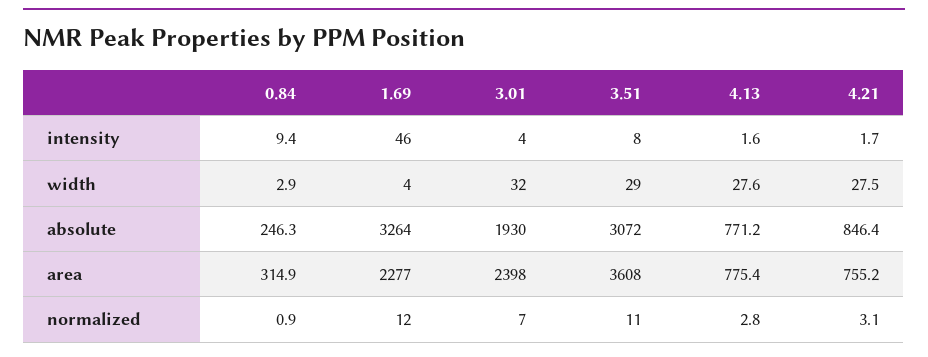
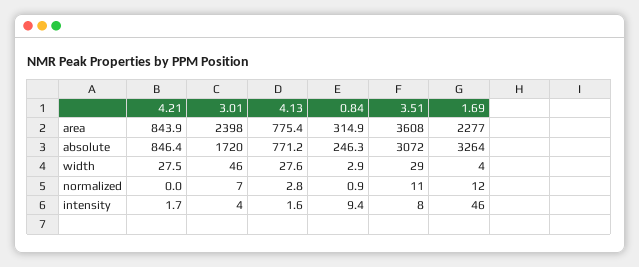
  {
    "0.84": {
      "intensity": 9.4,
      "width": 2.9,
      "absolute": 246.3,
      "area": 314.9,
      "normalized": 0.9
    },
    "1.69": {
      "intensity": 46,
      "width": 4,
      "absolute": 3264,
      "area": 2277,
      "normalized": 12
    },
    "3.01": {
      "intensity": 4,
-     "width": 32,
+     "width": 46,
-     "absolute": 1930,
+     "absolute": 1720,
      "area": 2398,
      "normalized": 7
    },
    "3.51": {
      "intensity": 8,
      "width": 29,
      "absolute": 3072,
      "area": 3608,
      "normalized": 11
    },
    "4.13": {
      "intensity": 1.6,
      "width": 27.6,
      "absolute": 771.2,
      "area": 775.4,
      "normalized": 2.8
    },
    "4.21": {
      "intensity": 1.7,
      "width": 27.5,
      "absolute": 846.4,
-     "area": 755.2,
+     "area": 843.9,
-     "normalized": 3.1
+     "normalized": 0
    }
  }

